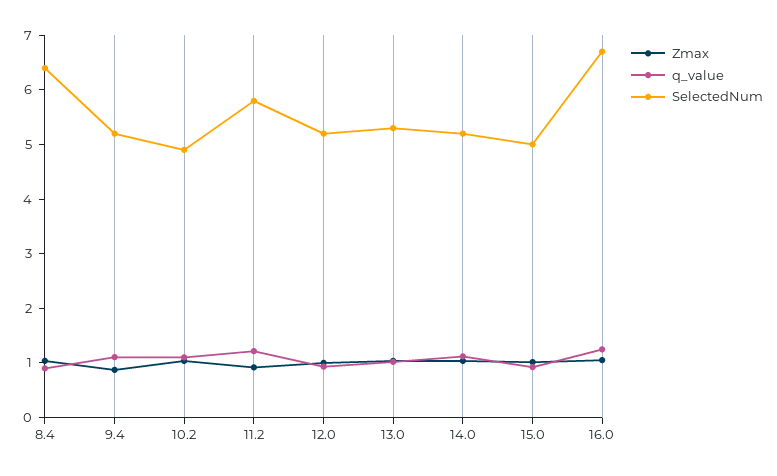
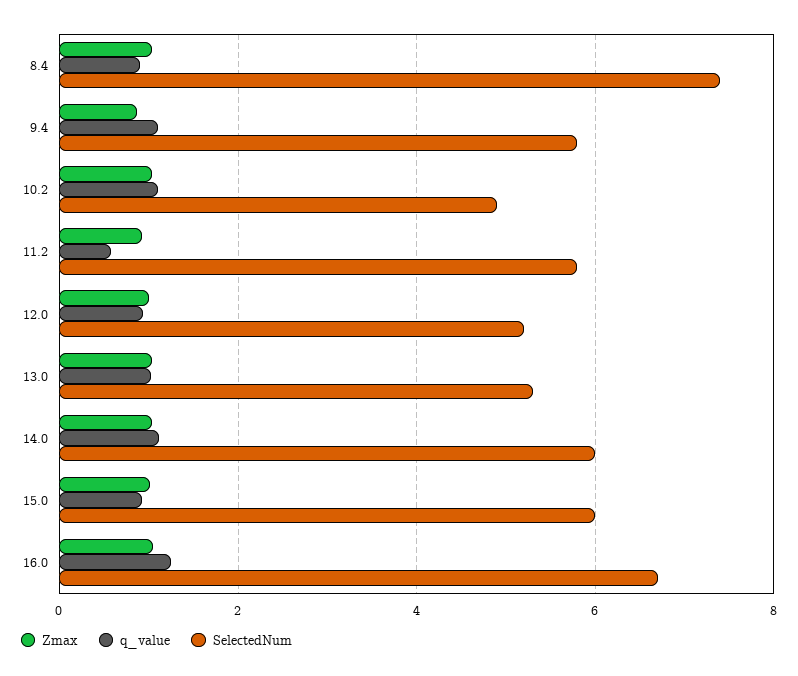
  {
    "Zmax": {
      "8.4": 1,
      "9.4": 0.8,
      "10.2": 1,
      "11.2": 1,
      "12.0": 1,
      "13.0": 1,
      "14.0": 1,
      "15.0": 1,
      "16.0": 1
    },
    "q_value": {
      "8.4": 1,
      "9.4": 1.2,
      "10.2": 1.2,
-     "11.2": 1.2,
+     "11.2": 0.6,
      "12.0": 1,
      "13.0": 1,
      "14.0": 1.2,
      "15.0": 1,
      "16.0": 1.2
    },
    "SelectedNum": {
-     "8.4": 6.4,
+     "8.4": 7.4,
-     "9.4": 5.2,
+     "9.4": 5.8,
      "10.2": 5,
      "11.2": 5.8,
      "12.0": 5.2,
      "13.0": 5.4,
-     "14.0": 5.2,
+     "14.0": 6,
-     "15.0": 5,
+     "15.0": 6,
      "16.0": 6.8
    }
  }

